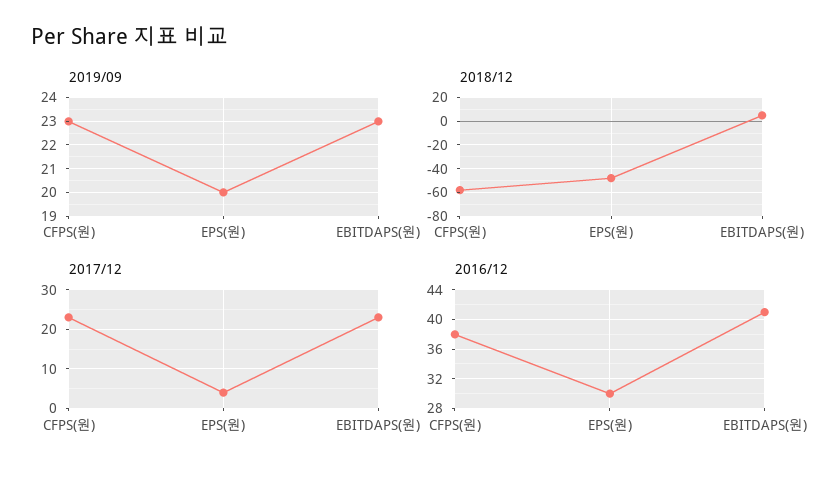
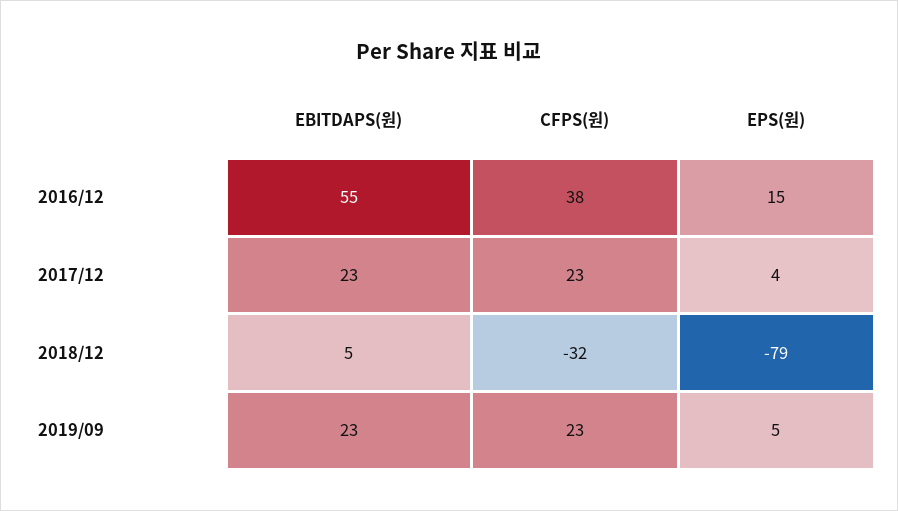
  {
    "2019/09": {
      "CFPS(원)": 23,
-     "EPS(원)": 20,
+     "EPS(원)": 5,
      "EBITDAPS(원)": 23
    },
    "2018/12": {
-     "CFPS(원)": -60,
+     "CFPS(원)": -32,
-     "EPS(원)": -50,
+     "EPS(원)": -79,
      "EBITDAPS(원)": 5
    },
    "2017/12": {
      "CFPS(원)": 23,
      "EPS(원)": 4,
      "EBITDAPS(원)": 23
    },
    "2016/12": {
      "CFPS(원)": 38,
-     "EPS(원)": 30,
+     "EPS(원)": 15,
-     "EBITDAPS(원)": 41
+     "EBITDAPS(원)": 55
    }
  }

